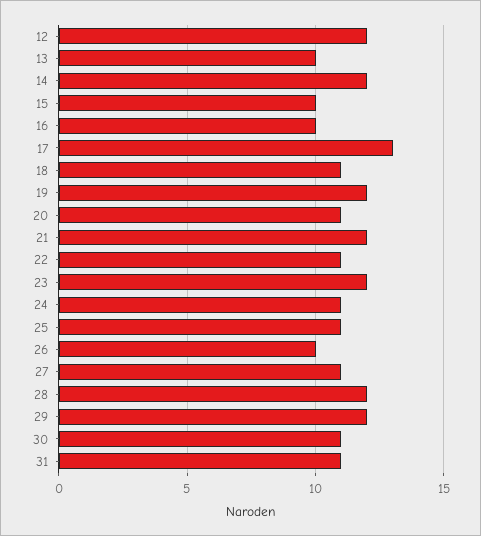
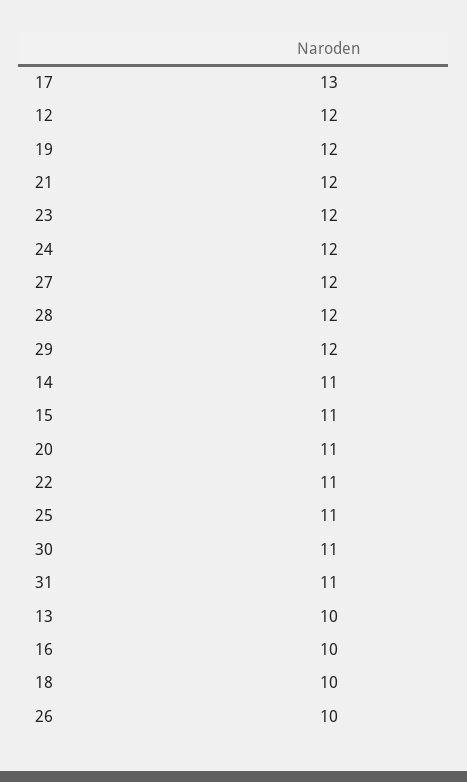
  {
    "12": 12,
    "13": 10,
-   "14": 12,
+   "14": 11,
-   "15": 10,
+   "15": 11,
    "16": 10,
    "17": 13,
-   "18": 11,
+   "18": 10,
    "19": 12,
    "20": 11,
    "21": 12,
    "22": 11,
    "23": 12,
-   "24": 11,
+   "24": 12,
    "25": 11,
    "26": 10,
-   "27": 11,
+   "27": 12,
    "28": 12,
    "29": 12,
    "30": 11,
    "31": 11
  }

